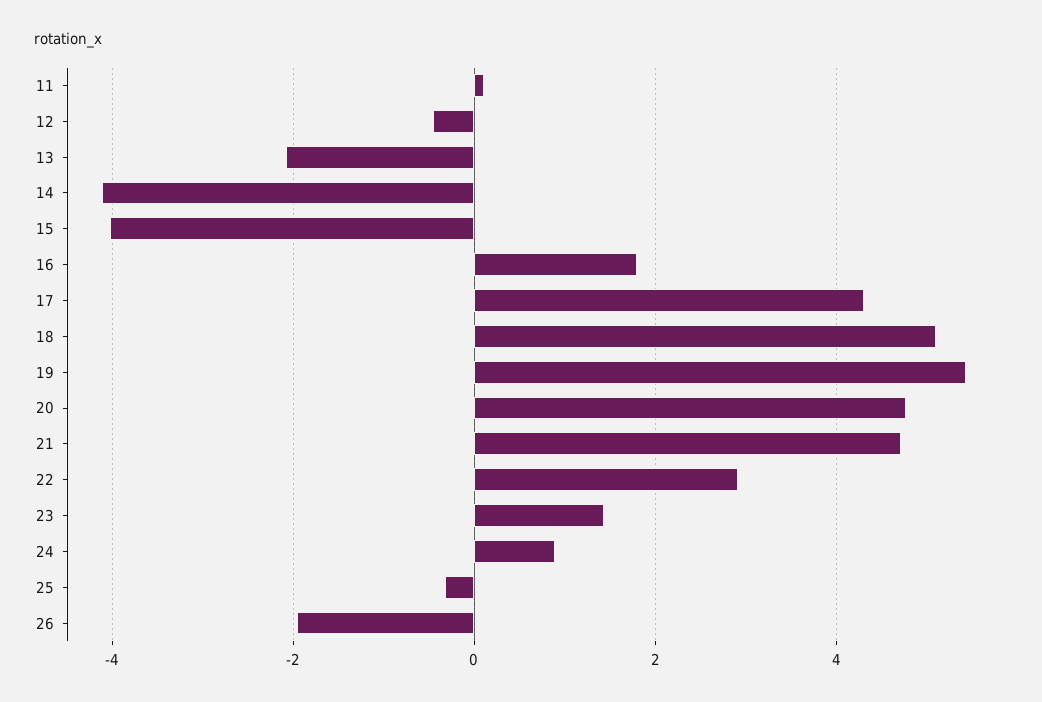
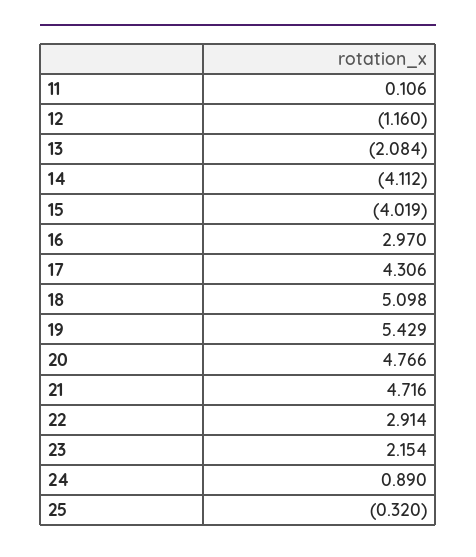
  {
    "11": 0.106,
-   "12": -0.4,
+   "12": -1.16,
    "13": -2.084,
    "14": -4.112,
    "15": -4.019,
-   "16": 1.8,
+   "16": 2.97,
    "17": 4.306,
    "18": 5.098,
    "19": 5.429,
    "20": 4.766,
    "21": 4.716,
    "22": 2.914,
-   "23": 1.4,
+   "23": 2.154,
    "24": 0.89,
-   "25": -0.32,
+   "25": -0.32
-   "26": -2
  }

